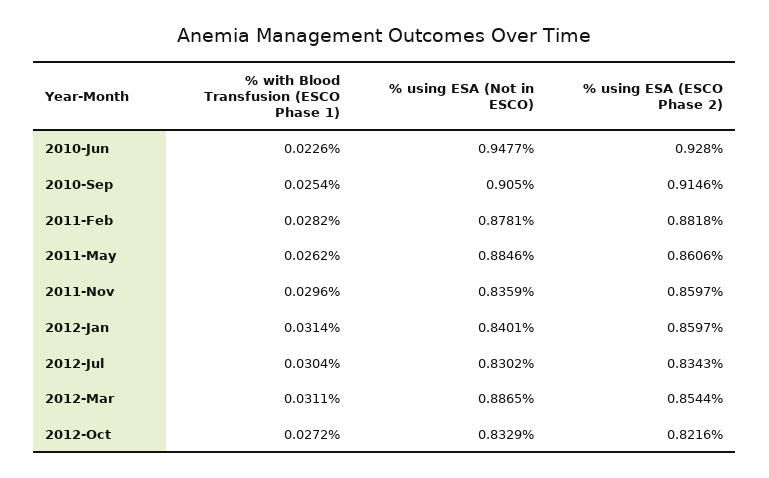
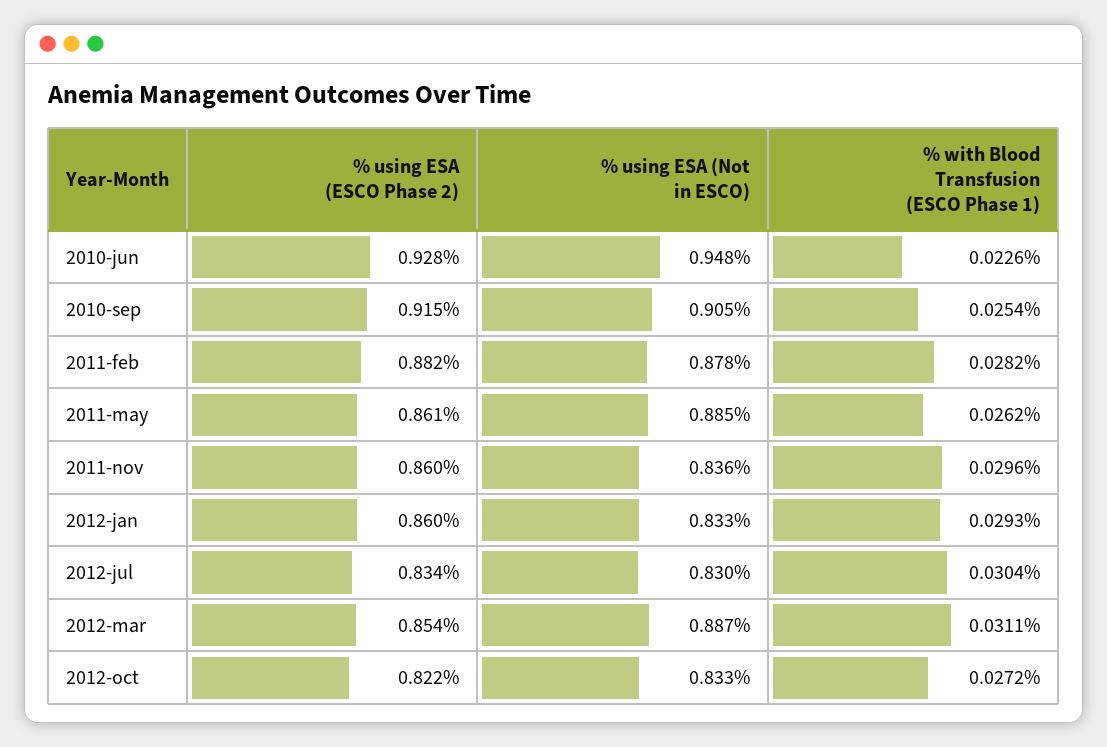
  {
    "% with Blood Transfusion (ESCO Phase 1)": {
      "2010-Jun": 0.0226,
      "2010-Sep": 0.0254,
      "2011-Feb": 0.0282,
      "2011-May": 0.0262,
      "2011-Nov": 0.0296,
-     "2012-Jan": 0.0314,
+     "2012-Jan": 0.0293,
      "2012-Jul": 0.0304,
      "2012-Mar": 0.0311,
      "2012-Oct": 0.0272
    },
    "% using ESA (Not in ESCO)": {
      "2010-Jun": 0.9477,
      "2010-Sep": 0.905,
      "2011-Feb": 0.8781,
      "2011-May": 0.8846,
      "2011-Nov": 0.8359,
-     "2012-Jan": 0.8401,
+     "2012-Jan": 0.833,
      "2012-Jul": 0.8302,
      "2012-Mar": 0.8865,
      "2012-Oct": 0.8329
    },
    "% using ESA (ESCO Phase 2)": {
      "2010-Jun": 0.928,
      "2010-Sep": 0.9146,
      "2011-Feb": 0.8818,
      "2011-May": 0.8606,
      "2011-Nov": 0.8597,
      "2012-Jan": 0.8597,
      "2012-Jul": 0.8343,
      "2012-Mar": 0.8544,
      "2012-Oct": 0.8216
    }
  }

